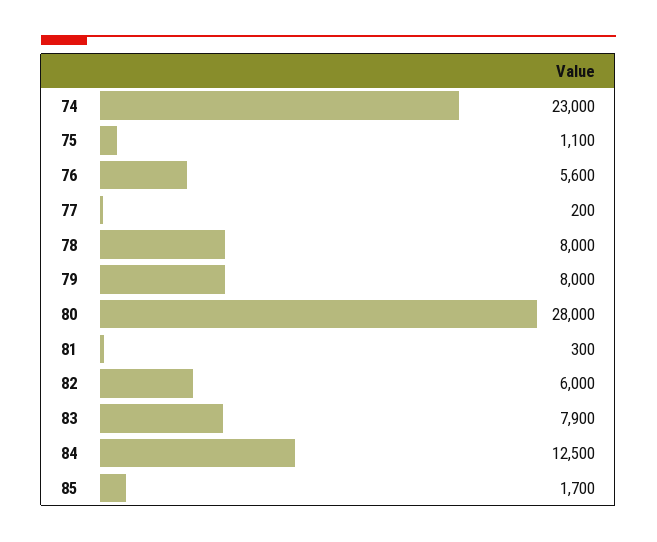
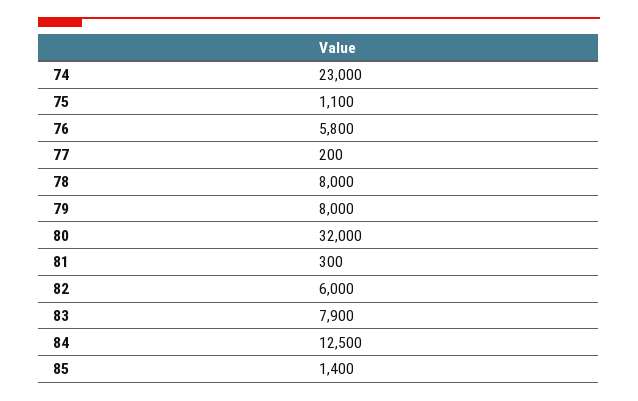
  {
    "74": 23000,
    "75": 1100,
-   "76": 5600,
+   "76": 5800,
    "77": 200,
    "78": 8000,
    "79": 8000,
-   "80": 28000,
+   "80": 32000,
    "81": 300,
    "82": 6000,
    "83": 7900,
    "84": 12500,
-   "85": 1700
+   "85": 1400
  }

